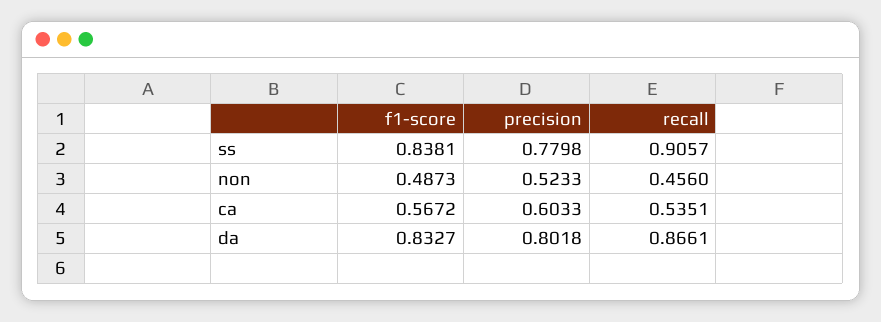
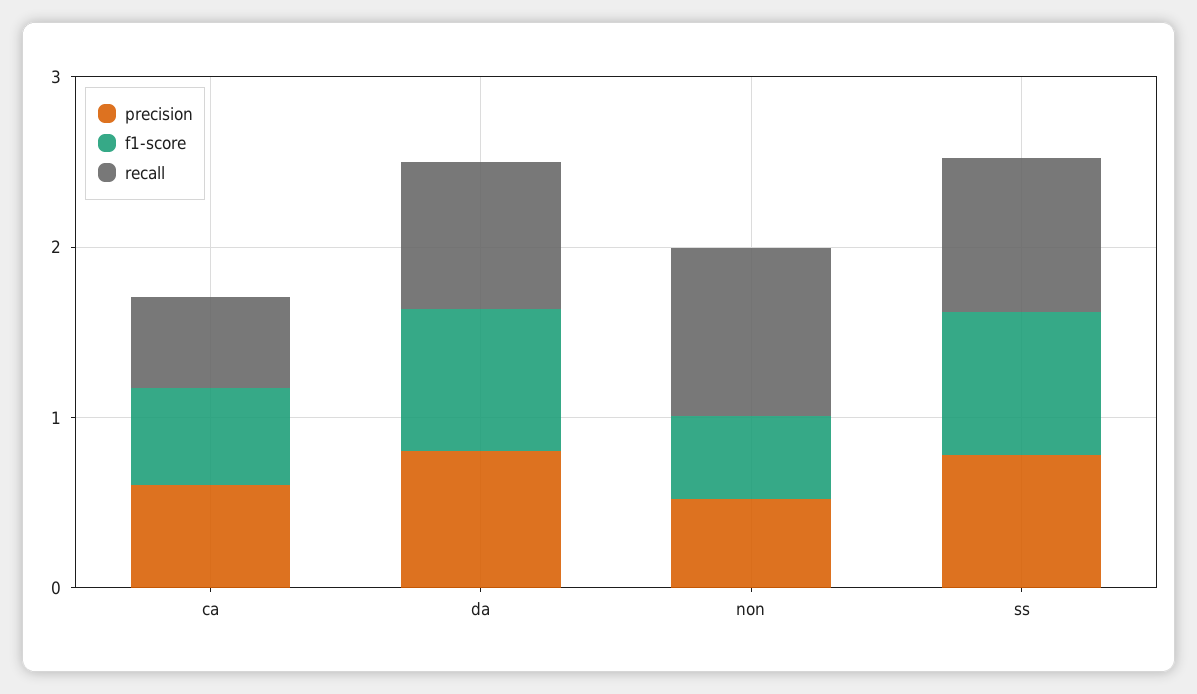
  {
    "f1-score": {
      "ss": 0.8381,
      "non": 0.4873,
      "ca": 0.5672,
      "da": 0.8327
    },
    "precision": {
      "ss": 0.7798,
      "non": 0.5233,
      "ca": 0.6033,
      "da": 0.8018
    },
    "recall": {
      "ss": 0.9057,
-     "non": 0.456,
+     "non": 1,
      "ca": 0.5351,
      "da": 0.8661
    }
  }

